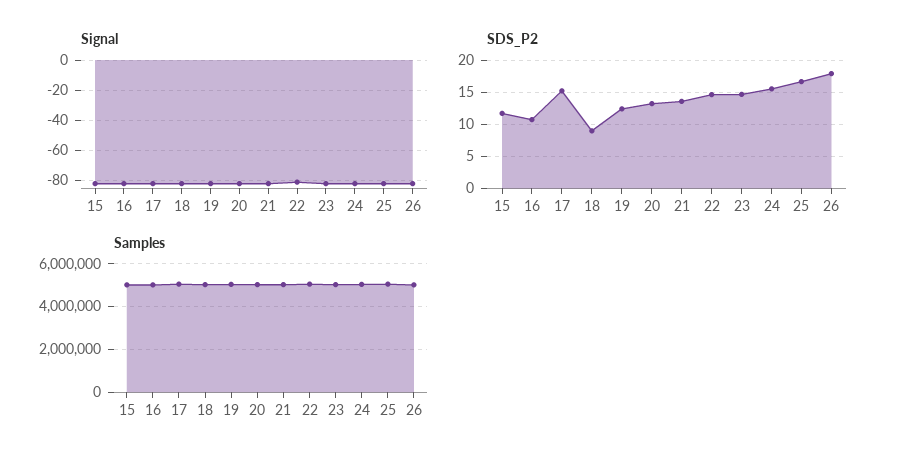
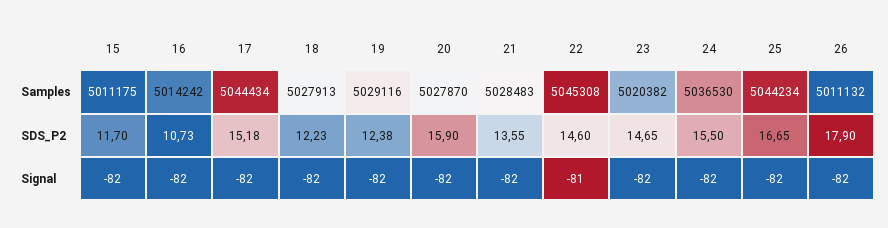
  {
    "Signal": {
      "15": -82,
      "16": -82,
      "17": -82,
      "18": -82,
      "19": -82,
      "20": -82,
      "21": -82,
      "22": -81,
      "23": -82,
      "24": -82,
      "25": -82,
      "26": -82
    },
    "SDS_P2": {
      "15": 11.7,
      "16": 10.73,
      "17": 15.18,
-     "18": 9,
+     "18": 12.23,
      "19": 12.38,
-     "20": 13,
+     "20": 15.9,
      "21": 13.55,
      "22": 14.6,
      "23": 14.65,
      "24": 15.5,
      "25": 16.65,
      "26": 17.9
    },
    "Samples": {
      "15": 5011175,
      "16": 5014242,
      "17": 5044434,
      "18": 5027913,
      "19": 5029116,
      "20": 5027870,
      "21": 5028483,
      "22": 5045308,
      "23": 5020382,
      "24": 5036530,
      "25": 5044234,
      "26": 5011132
    }
  }

